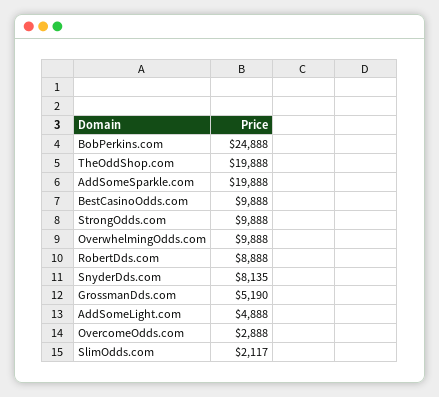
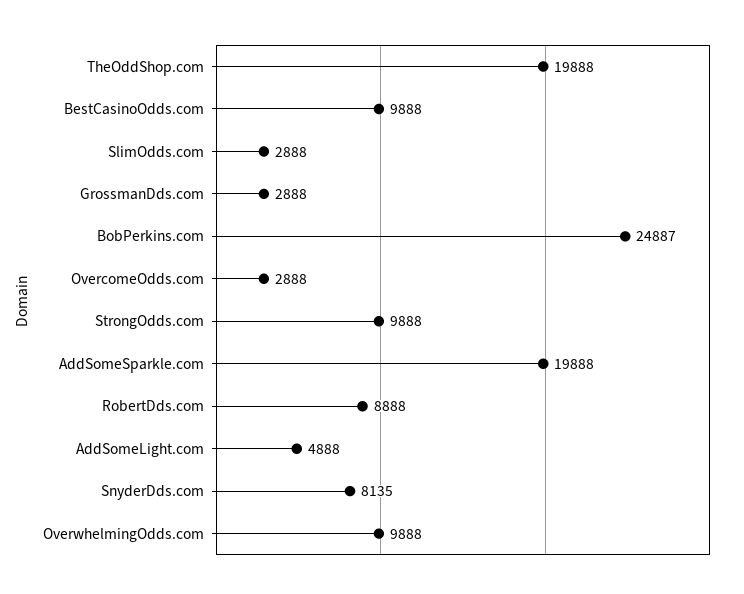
  {
-   "BobPerkins.com": 24888,
+   "BobPerkins.com": 24887,
    "TheOddShop.com": 19888,
    "AddSomeSparkle.com": 19888,
    "BestCasinoOdds.com": 9888,
    "StrongOdds.com": 9888,
    "OverwhelmingOdds.com": 9888,
    "RobertDds.com": 8888,
    "SnyderDds.com": 8135,
-   "GrossmanDds.com": 5190,
+   "GrossmanDds.com": 2888,
    "AddSomeLight.com": 4888,
    "OvercomeOdds.com": 2888,
-   "SlimOdds.com": 2117
+   "SlimOdds.com": 2888
  }

